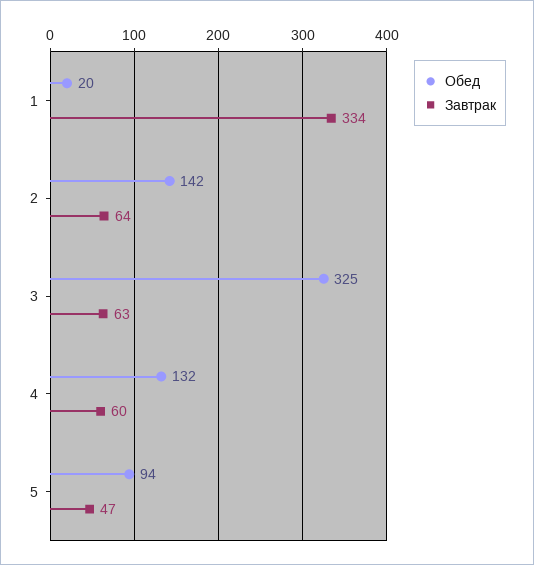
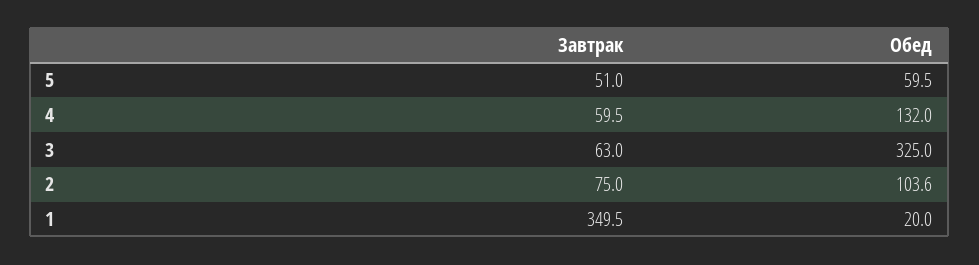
  {
    "Обед": {
      "1": 20,
-     "2": 142,
+     "2": 103.6,
      "3": 325,
      "4": 132,
-     "5": 94
+     "5": 59.5
    },
    "Завтрак": {
-     "1": 334,
+     "1": 349.5,
-     "2": 64,
+     "2": 75,
      "3": 63,
      "4": 59.5,
-     "5": 47
+     "5": 51
    }
  }

